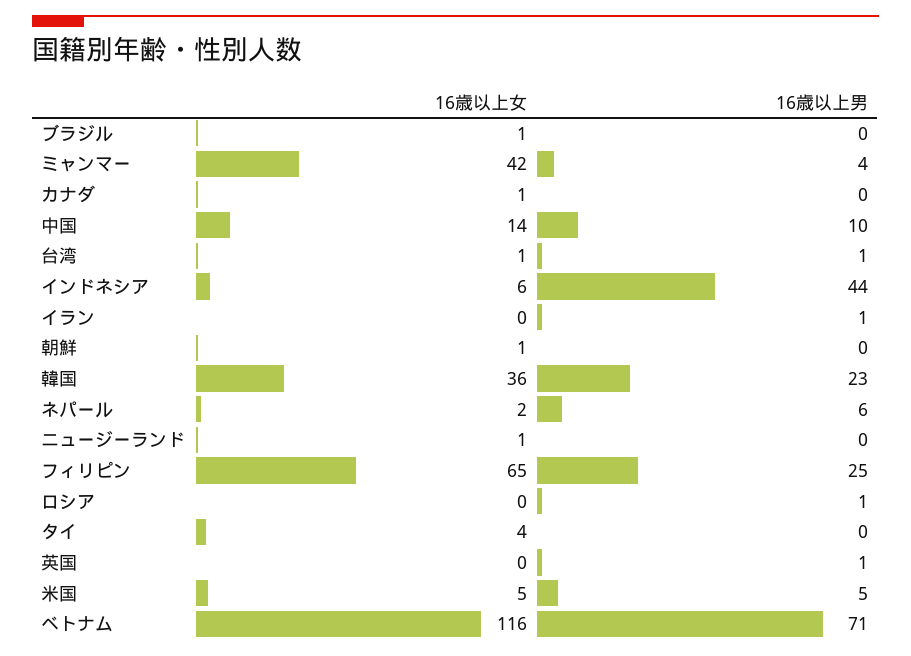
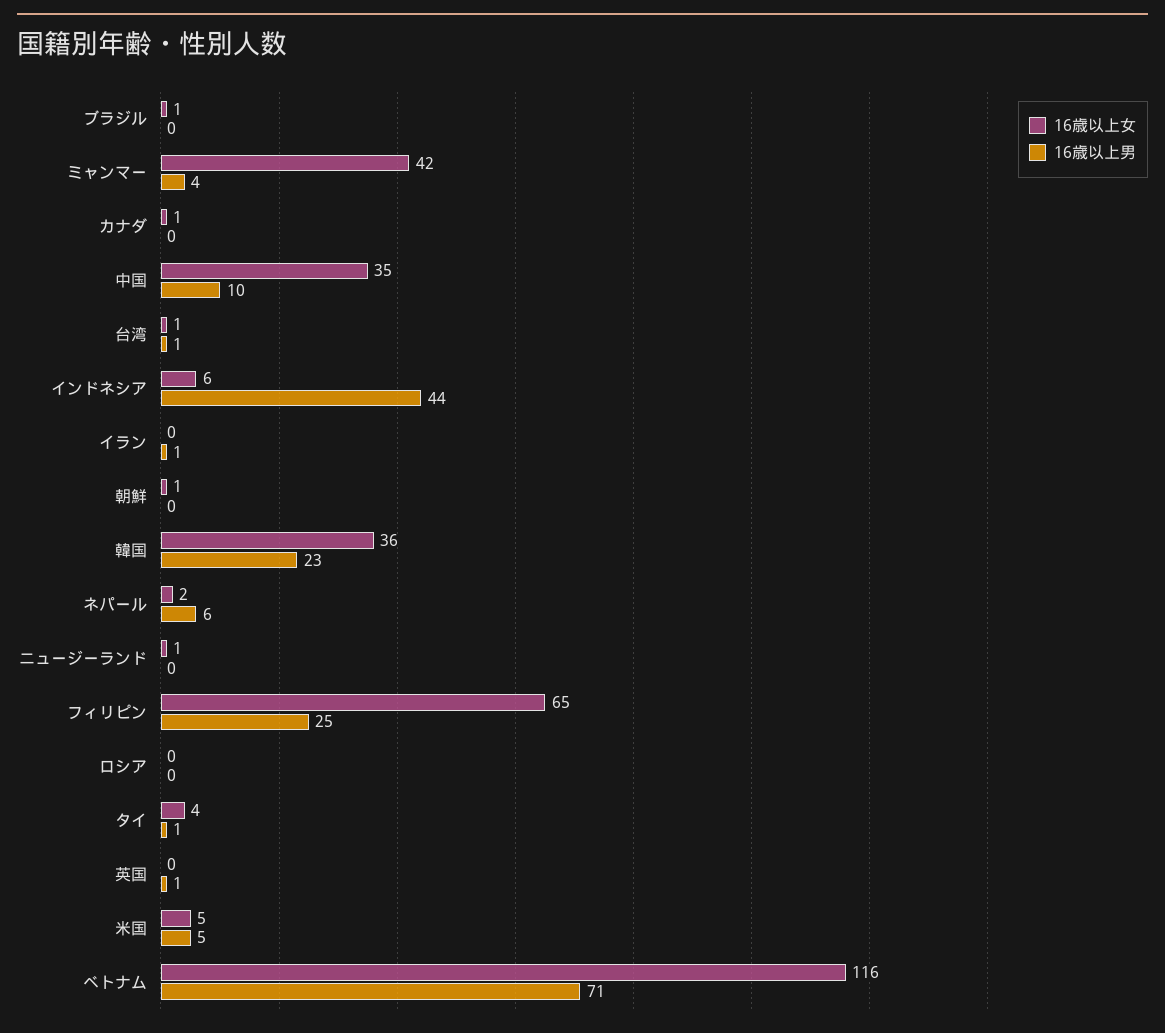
  {
    "16歳以上女": {
      "ブラジル": 1,
      "ミャンマー": 42,
      "カナダ": 1,
-     "中国": 14,
+     "中国": 35,
      "台湾": 1,
      "インドネシア": 6,
      "イラン": 0,
      "朝鮮": 1,
      "韓国": 36,
      "ネパール": 2,
      "ニュージーランド": 1,
      "フィリピン": 65,
      "ロシア": 0,
      "タイ": 4,
      "英国": 0,
      "米国": 5,
      "ベトナム": 116
    },
    "16歳以上男": {
      "ブラジル": 0,
      "ミャンマー": 4,
      "カナダ": 0,
      "中国": 10,
      "台湾": 1,
      "インドネシア": 44,
      "イラン": 1,
      "朝鮮": 0,
      "韓国": 23,
      "ネパール": 6,
      "ニュージーランド": 0,
      "フィリピン": 25,
-     "ロシア": 1,
+     "ロシア": 0,
-     "タイ": 0,
+     "タイ": 1,
      "英国": 1,
      "米国": 5,
      "ベトナム": 71
    }
  }

